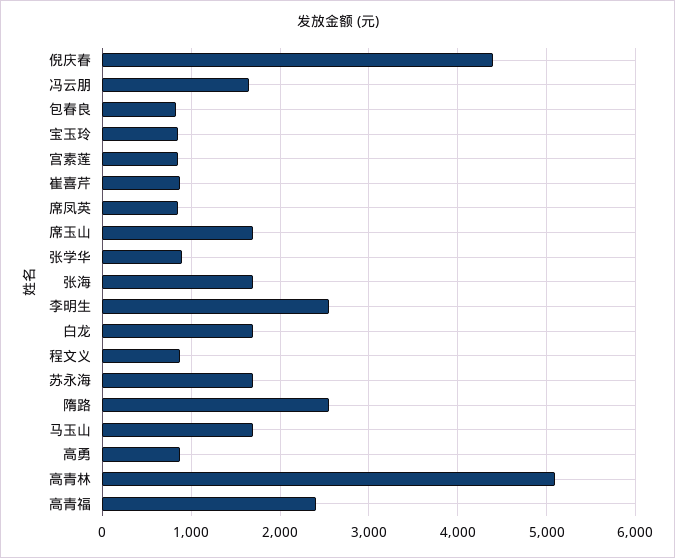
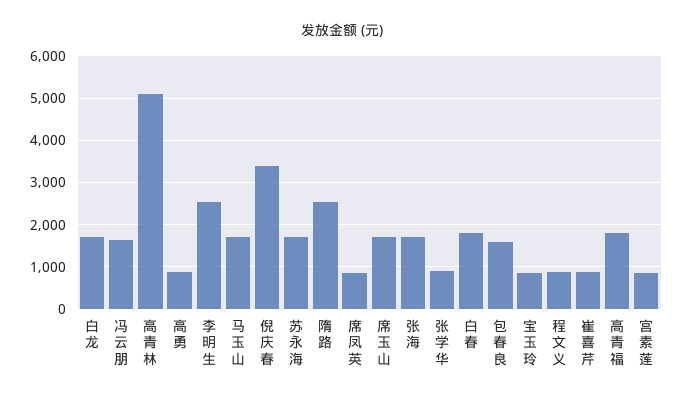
  {
-   "倪庆春": 4400,
+   "倪庆春": 3400,
    "冯云朋": 1700,
-   "包春良": 800,
+   "包春良": 1600,
    "宝玉玲": 900,
    "宫素莲": 900,
    "崔喜芹": 900,
    "席凤英": 900,
    "席玉山": 1700,
    "张学华": 900,
    "张海": 1700,
    "李明生": 2600,
    "白龙": 1700,
    "程文义": 900,
    "苏永海": 1700,
    "隋路": 2600,
    "马玉山": 1700,
    "高勇": 900,
    "高青林": 5100,
-   "高青福": 2400
+   "高青福": 1800,
+   "白春": 1800
  }

